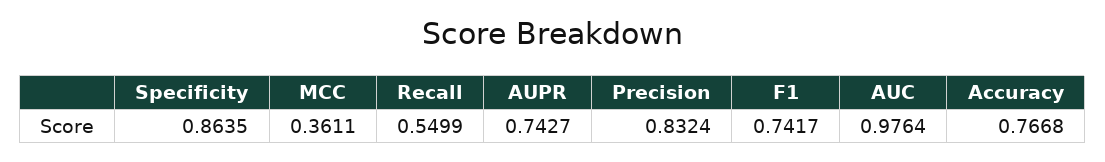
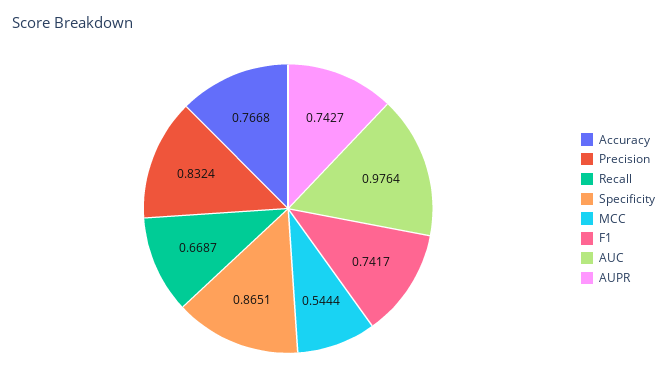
  {
-   "Specificity": 0.8635,
+   "Specificity": 0.8651,
-   "MCC": 0.3611,
+   "MCC": 0.5444,
-   "Recall": 0.5499,
+   "Recall": 0.6687,
    "AUPR": 0.7427,
    "Precision": 0.8324,
    "F1": 0.7417,
    "AUC": 0.9764,
    "Accuracy": 0.7668
  }

